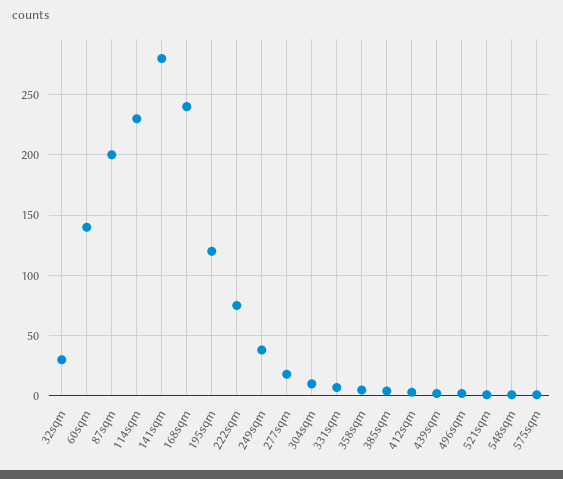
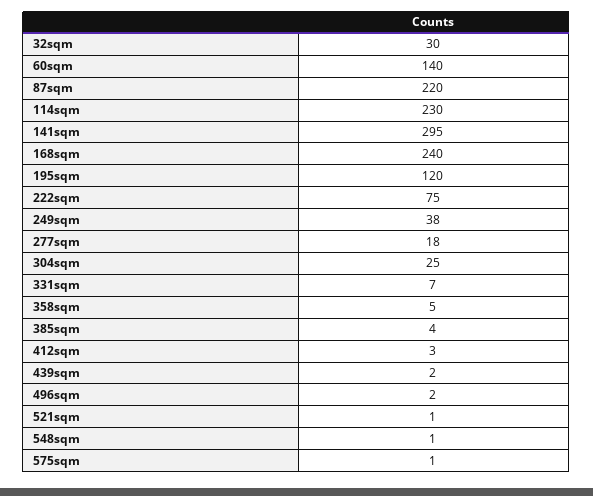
  {
    "32sqm": 30,
    "60sqm": 140,
-   "87sqm": 200,
+   "87sqm": 220,
    "114sqm": 230,
-   "141sqm": 280,
+   "141sqm": 295,
    "168sqm": 240,
    "195sqm": 120,
    "222sqm": 75,
    "249sqm": 38,
    "277sqm": 18,
-   "304sqm": 10,
+   "304sqm": 25,
    "331sqm": 7,
    "358sqm": 5,
    "385sqm": 4,
    "412sqm": 3,
    "439sqm": 2,
    "496sqm": 2,
    "521sqm": 1,
    "548sqm": 1,
    "575sqm": 1
  }

